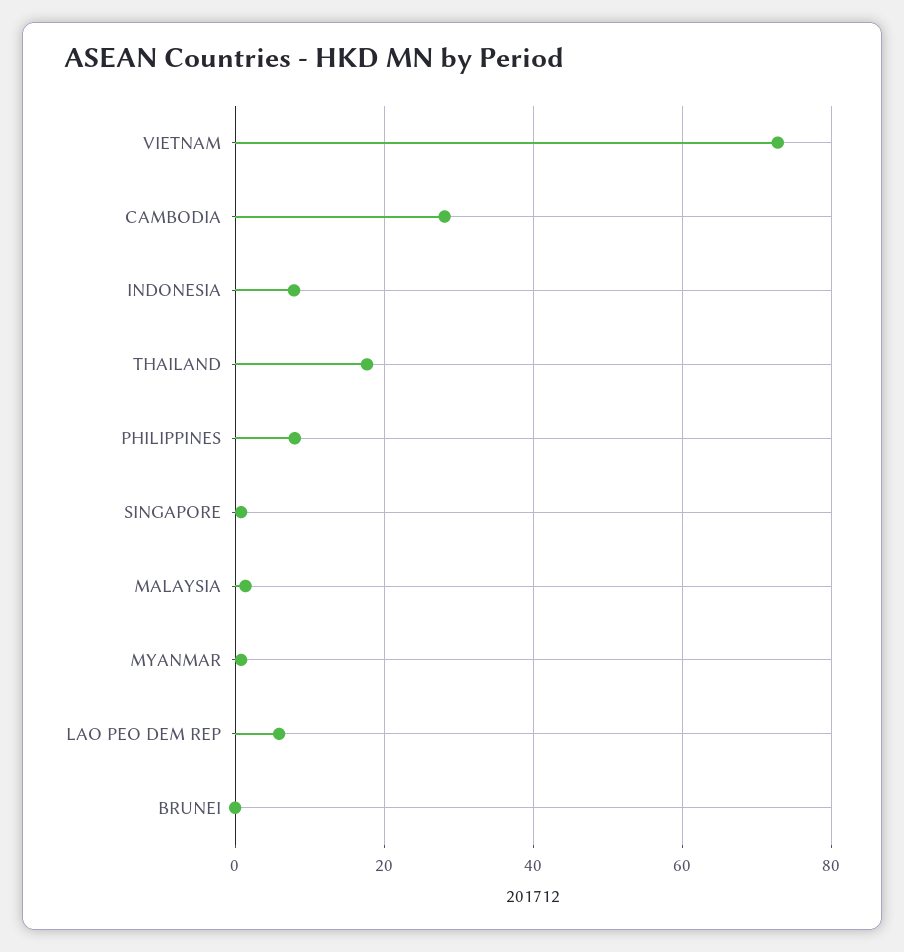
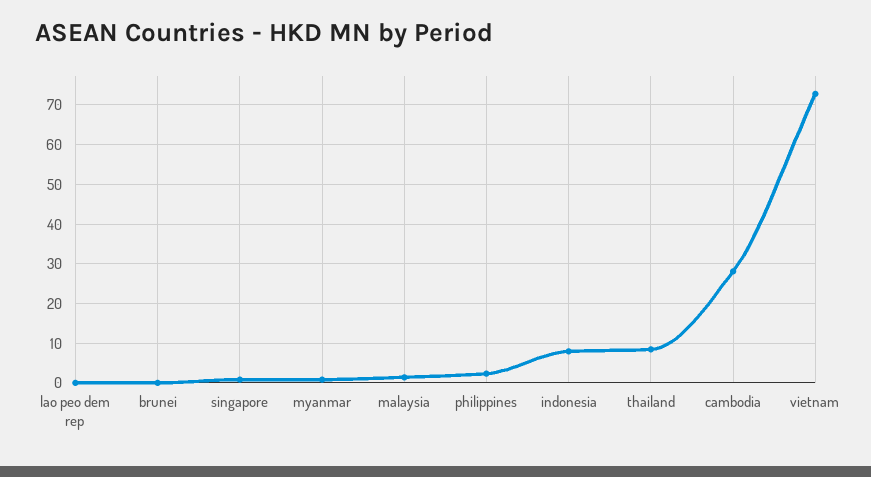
  {
    "VIETNAM": 72,
    "CAMBODIA": 28,
    "INDONESIA": 8,
-   "THAILAND": 18,
+   "THAILAND": 8,
-   "PHILIPPINES": 8,
+   "PHILIPPINES": 2,
    "SINGAPORE": 0,
    "MALAYSIA": 2,
    "MYANMAR": 0,
-   "LAO PEO DEM REP": 6,
+   "LAO PEO DEM REP": 0,
    "BRUNEI": 0
  }

